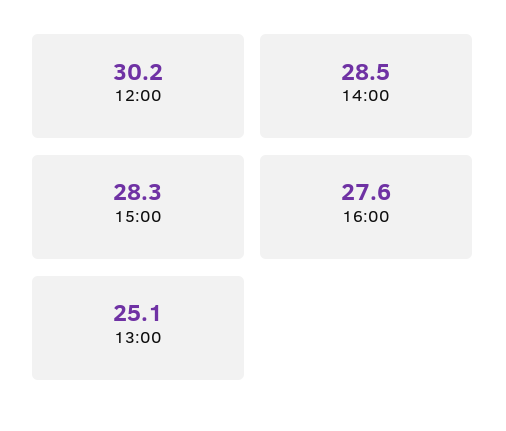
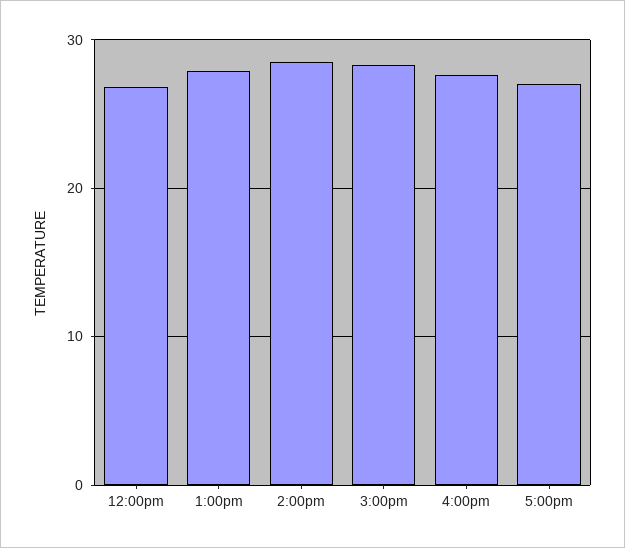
  {
-   "12:00": 30.2,
+   "12:00": 27,
    "14:00": 28.5,
    "15:00": 28.3,
    "16:00": 27.6,
-   "13:00": 25.1
+   "13:00": 28,
+   "5:00pm": 27
  }

